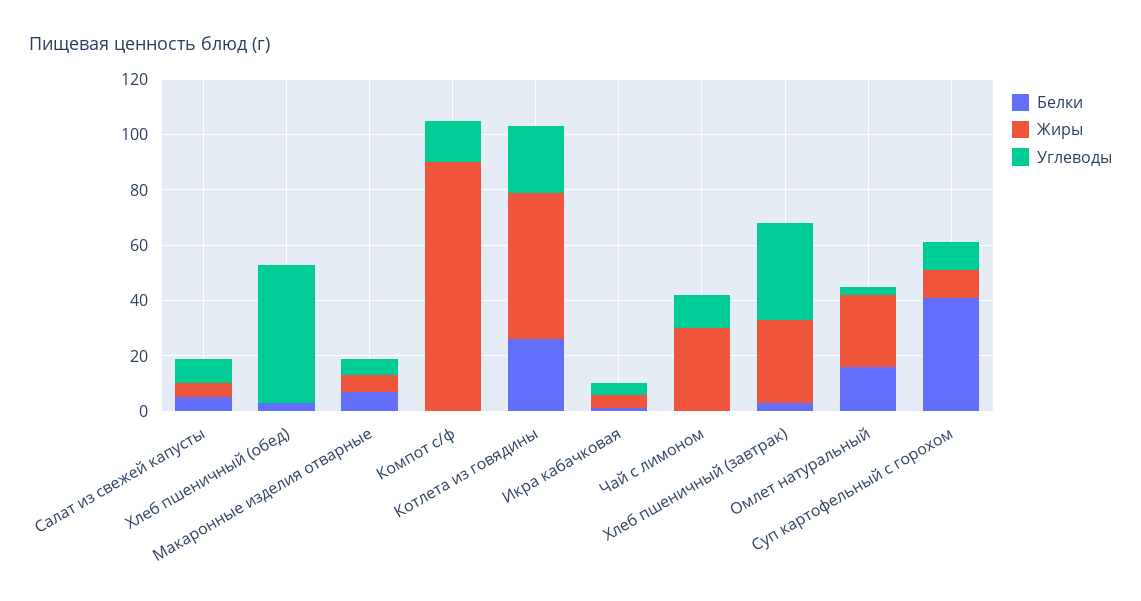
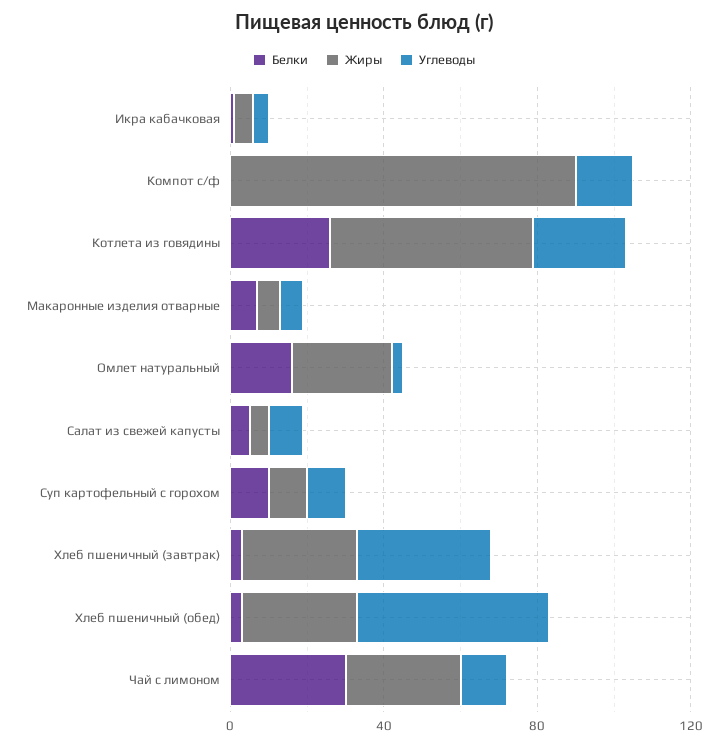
  {
    "Белки": {
      "Салат из свежей капусты": 5,
      "Хлеб пшеничный (обед)": 5,
      "Макаронные изделия отварные": 5,
      "Компот с/ф": 0,
      "Котлета из говядины": 25,
      "Икра кабачковая": 0,
-     "Чай с лимоном": 0,
+     "Чай с лимоном": 30,
      "Хлеб пшеничный (завтрак)": 5,
      "Омлет натуральный": 15,
-     "Суп картофельный с горохом": 40
+     "Суп картофельный с горохом": 10
    },
    "Жиры": {
      "Салат из свежей капусты": 5,
-     "Хлеб пшеничный (обед)": 0,
+     "Хлеб пшеничный (обед)": 30,
      "Макаронные изделия отварные": 5,
      "Компот с/ф": 90,
      "Котлета из говядины": 55,
      "Икра кабачковая": 5,
      "Чай с лимоном": 30,
      "Хлеб пшеничный (завтрак)": 30,
      "Омлет натуральный": 25,
      "Суп картофельный с горохом": 10
    },
    "Углеводы": {
      "Салат из свежей капусты": 10,
      "Хлеб пшеничный (обед)": 50,
      "Макаронные изделия отварные": 5,
      "Компот с/ф": 15,
      "Котлета из говядины": 25,
      "Икра кабачковая": 5,
      "Чай с лимоном": 10,
      "Хлеб пшеничный (завтрак)": 35,
      "Омлет натуральный": 5,
      "Суп картофельный с горохом": 10
    }
  }

